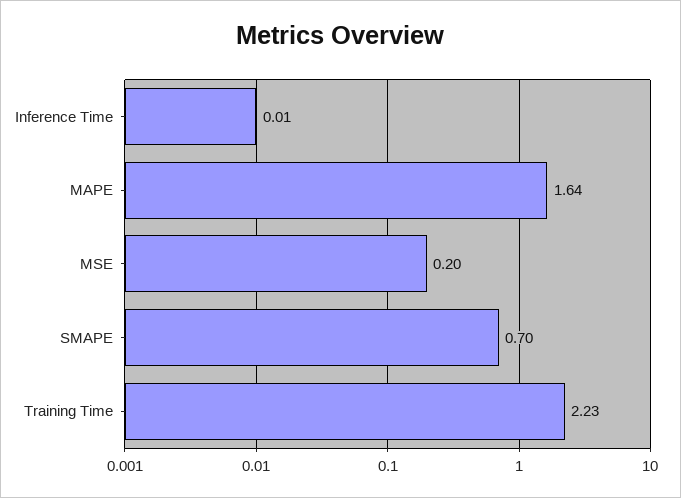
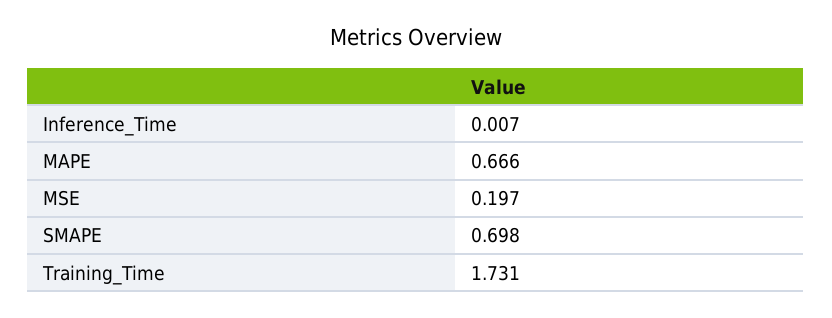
  {
    "Inference Time": 0.007,
-   "MAPE": 1.64,
+   "MAPE": 0.666,
    "MSE": 0.197,
    "SMAPE": 0.698,
-   "Training Time": 2.23
+   "Training Time": 1.731
  }

